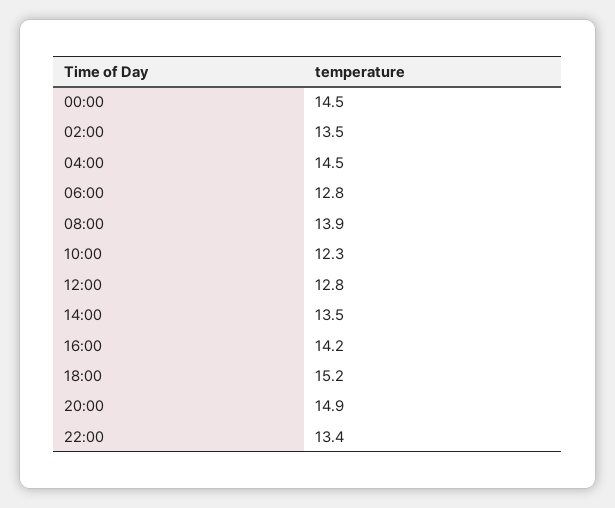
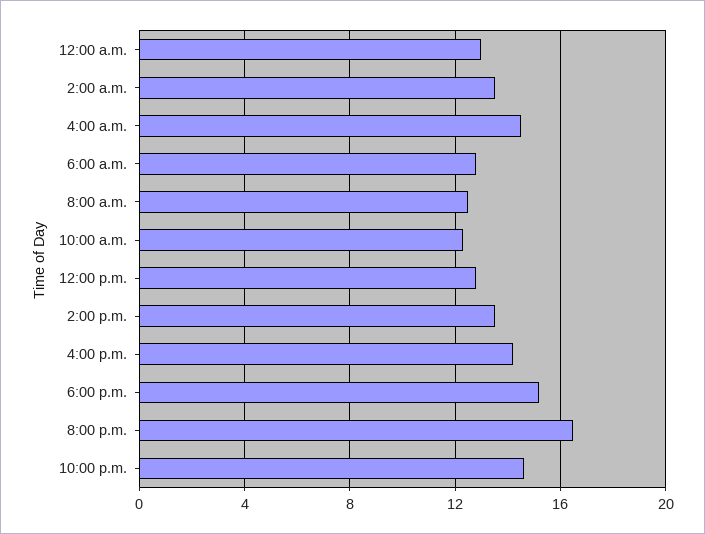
  {
-   "00:00": 14.5,
+   "00:00": 13,
    "02:00": 13.5,
    "04:00": 14.5,
    "06:00": 12.8,
-   "08:00": 13.9,
+   "08:00": 12.5,
    "10:00": 12.3,
    "12:00": 12.8,
    "14:00": 13.5,
    "16:00": 14.2,
    "18:00": 15.2,
-   "20:00": 14.9,
+   "20:00": 16.5,
-   "22:00": 13.4
+   "22:00": 14.5
  }

